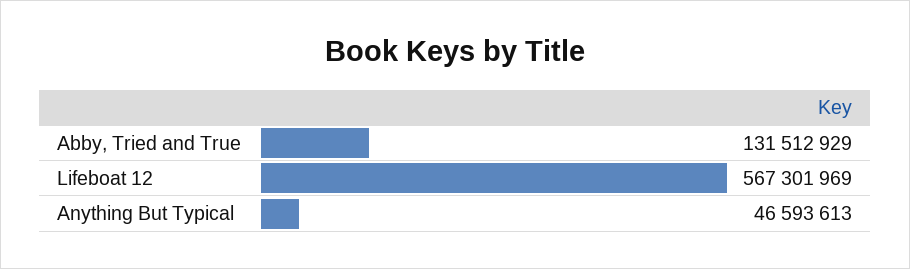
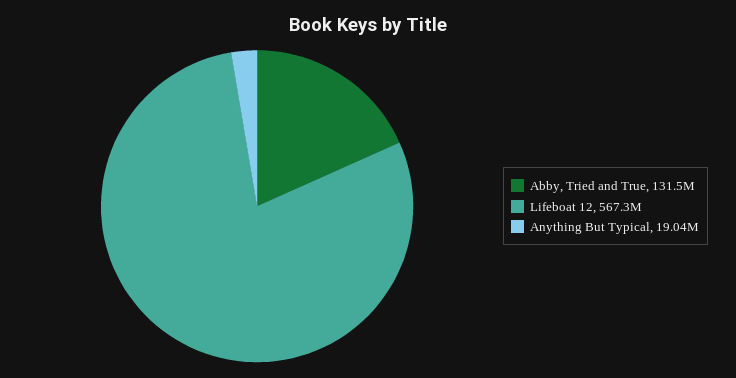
  {
    "Abby, Tried and True": 131512929,
    "Lifeboat 12": 567301969,
-   "Anything But Typical": 46593613
+   "Anything But Typical": 19040000
  }

